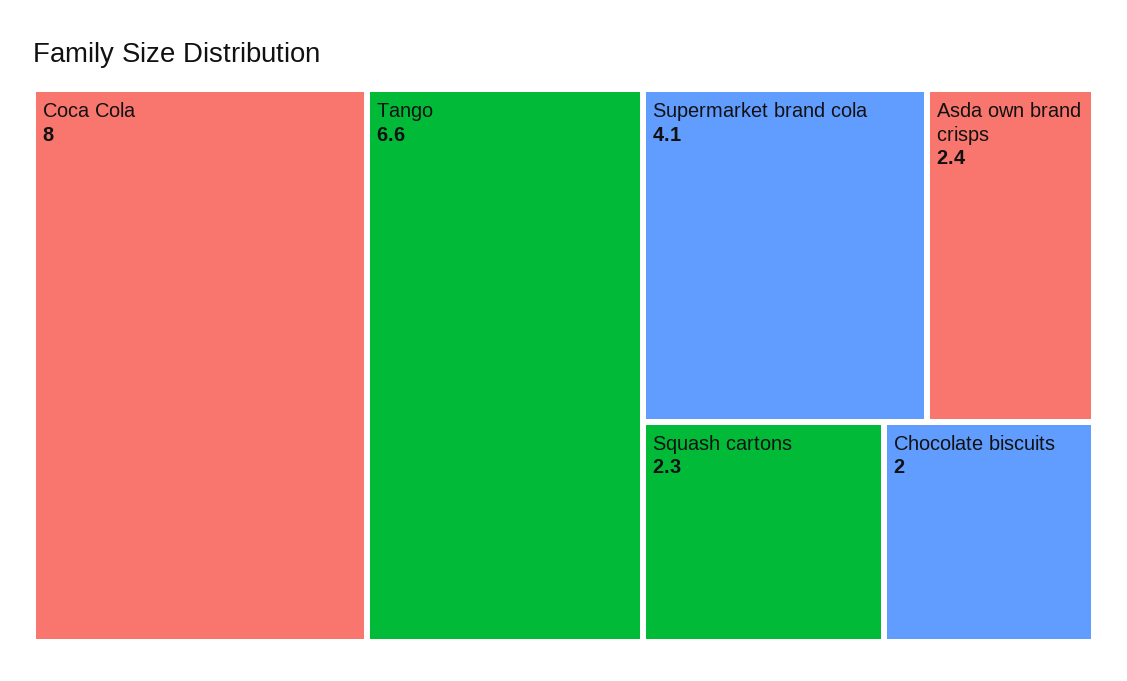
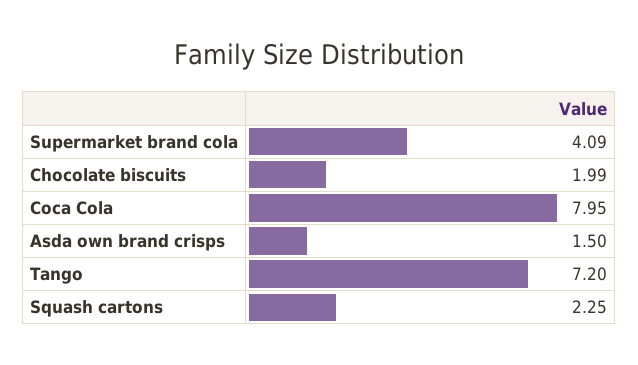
  {
    "Coca Cola": 7.95,
-   "Tango": 6.6,
+   "Tango": 7.2,
    "Supermarket brand cola": 4.09,
-   "Asda own brand crisps": 2.4,
+   "Asda own brand crisps": 1.5,
    "Squash cartons": 2.25,
    "Chocolate biscuits": 1.99
  }

